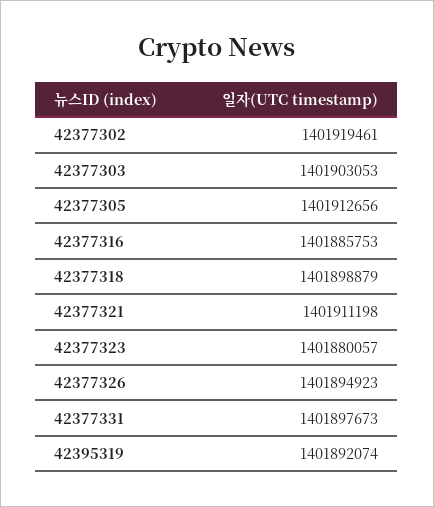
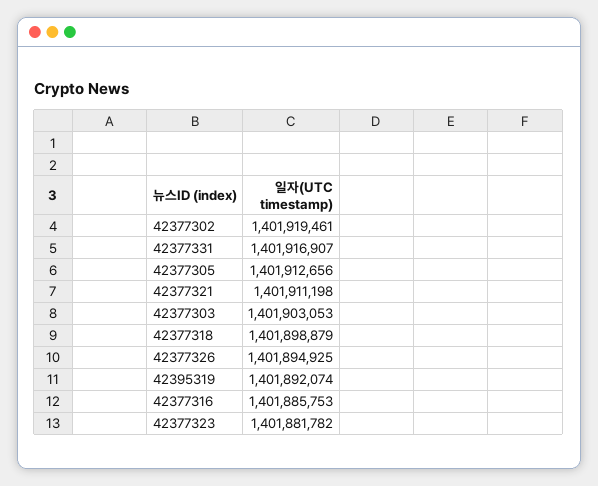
  {
    "42377302": 1401919461,
    "42377303": 1401903053,
    "42377305": 1401912656,
    "42377316": 1401885753,
    "42377318": 1401898879,
    "42377321": 1401911198,
-   "42377323": 1401880057,
+   "42377323": 1401881782,
-   "42377326": 1401894923,
+   "42377326": 1401894925,
-   "42377331": 1401897673,
+   "42377331": 1401916907,
    "42395319": 1401892074
  }

